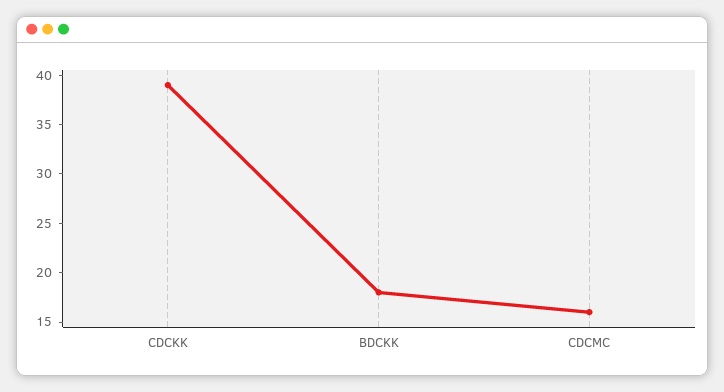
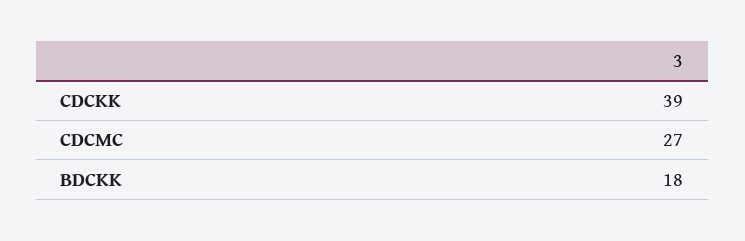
  {
    "CDCKK": 39,
    "BDCKK": 18,
-   "CDCMC": 16
+   "CDCMC": 27
  }

